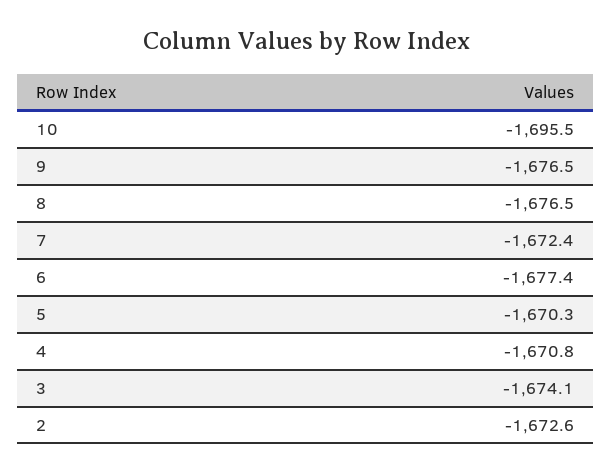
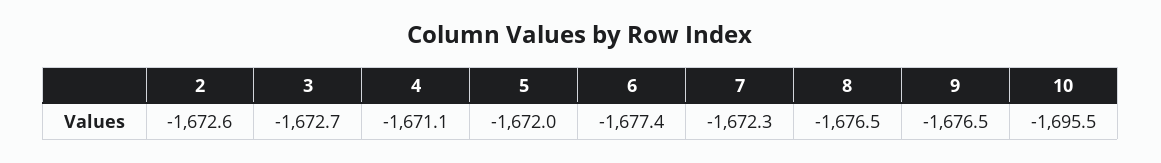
  {
    "10": -1695.5,
    "9": -1676.5,
    "8": -1676.5,
-   "7": -1672.4,
+   "7": -1672.3,
    "6": -1677.4,
-   "5": -1670.3,
+   "5": -1672,
-   "4": -1670.8,
+   "4": -1671.1,
-   "3": -1674.1,
+   "3": -1672.7,
    "2": -1672.6
  }

